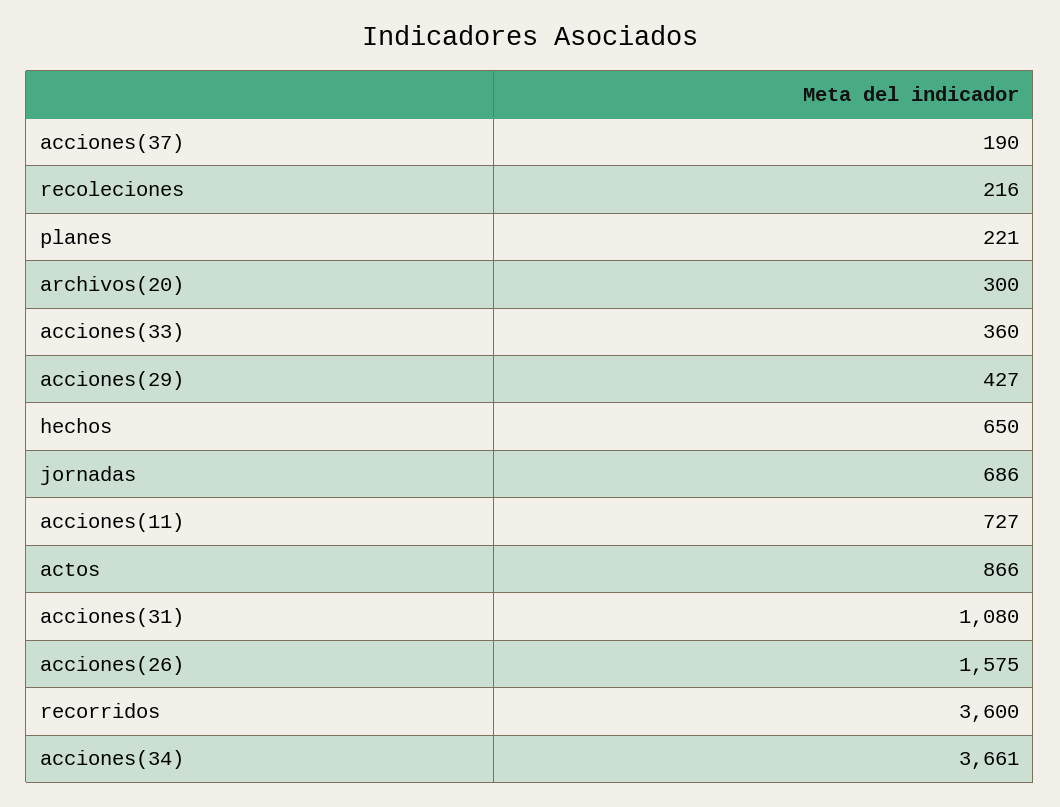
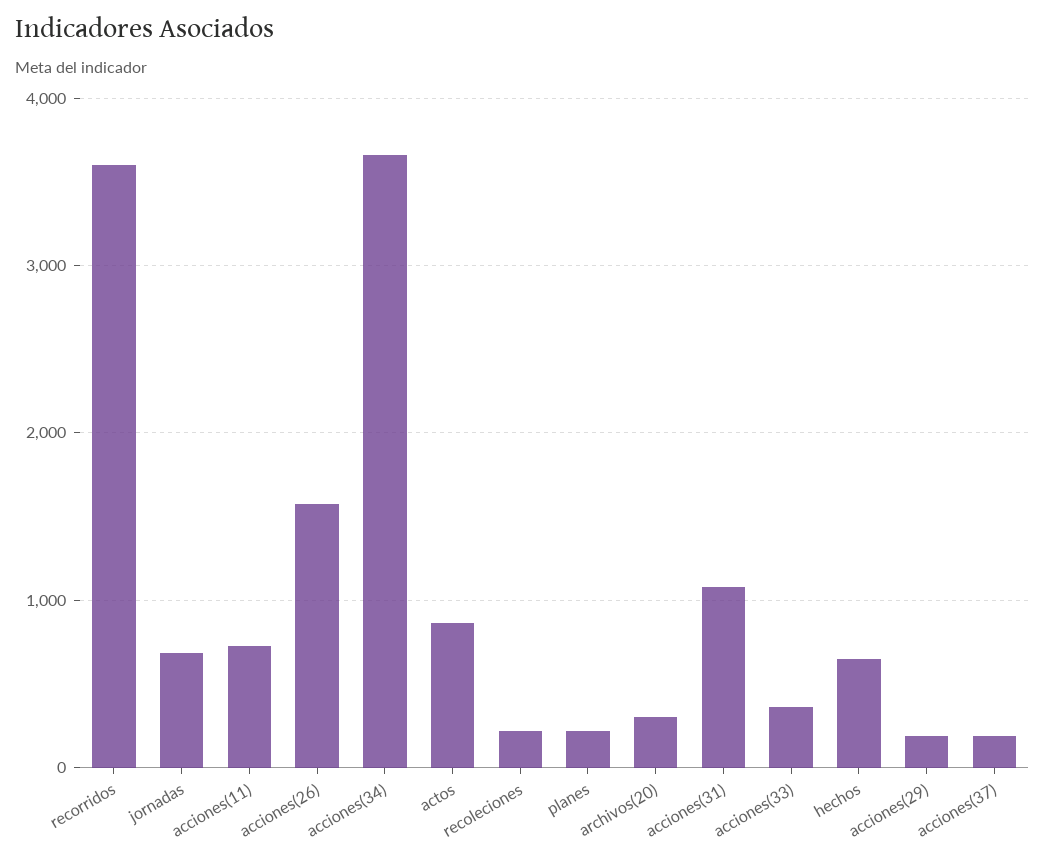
  {
    "acciones(37)": 190,
    "recoleciones": 216,
    "planes": 221,
    "archivos(20)": 300,
    "acciones(33)": 360,
-   "acciones(29)": 427,
+   "acciones(29)": 200,
    "hechos": 650,
    "jornadas": 686,
    "acciones(11)": 727,
    "actos": 866,
    "acciones(31)": 1080,
    "acciones(26)": 1575,
    "recorridos": 3600,
    "acciones(34)": 3661
  }

